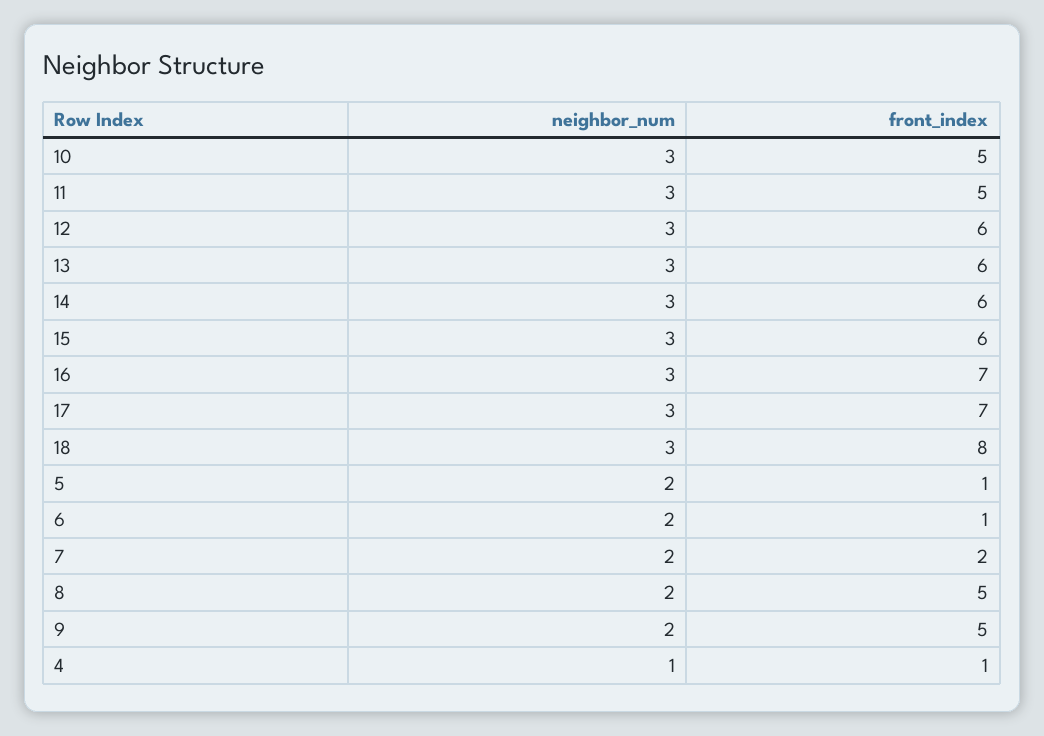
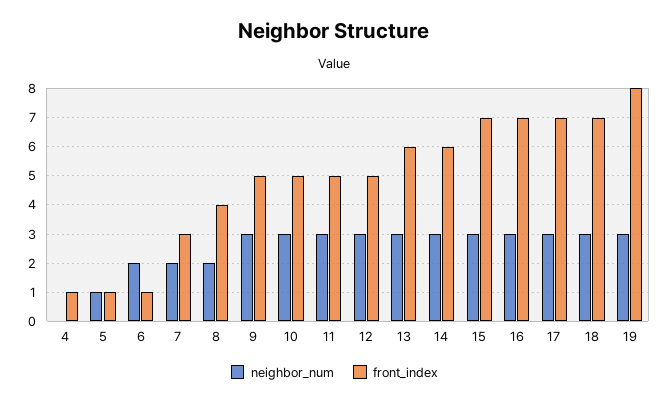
  {
    "neighbor_num": {
      "10": 3,
      "11": 3,
      "12": 3,
      "13": 3,
      "14": 3,
      "15": 3,
      "16": 3,
      "17": 3,
      "18": 3,
-     "5": 2,
+     "5": 1,
      "6": 2,
      "7": 2,
      "8": 2,
-     "9": 2,
+     "9": 3,
-     "4": 1
+     "4": 0,
+     "19": 3
    },
    "front_index": {
      "10": 5,
      "11": 5,
-     "12": 6,
+     "12": 5,
      "13": 6,
      "14": 6,
-     "15": 6,
+     "15": 7,
      "16": 7,
      "17": 7,
-     "18": 8,
+     "18": 7,
      "5": 1,
      "6": 1,
-     "7": 2,
+     "7": 3,
-     "8": 5,
+     "8": 4,
      "9": 5,
-     "4": 1
+     "4": 1,
+     "19": 8
    }
  }

